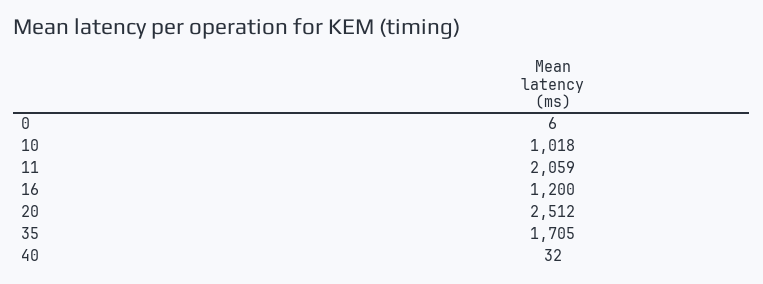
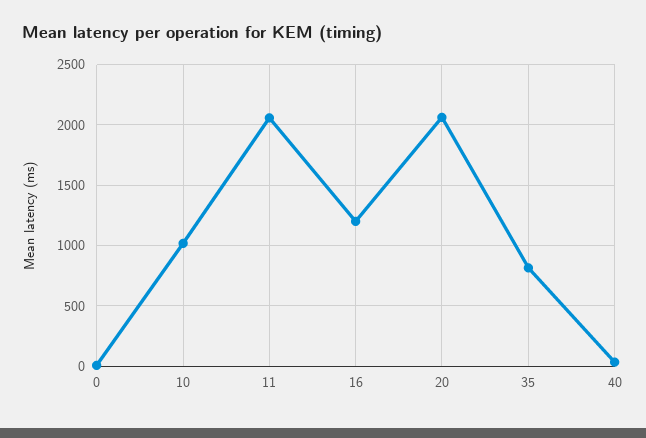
  {
    "0": 6,
    "10": 1018,
    "11": 2059,
    "16": 1200,
-   "20": 2512,
+   "20": 2050,
-   "35": 1705,
+   "35": 800,
    "40": 32
  }

